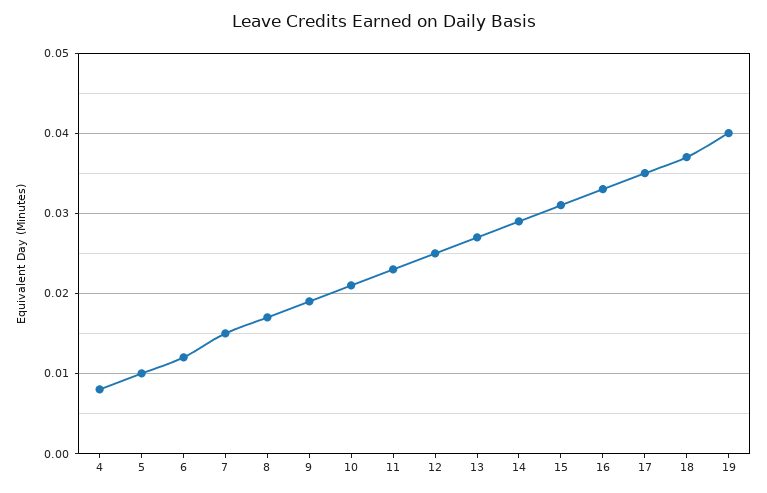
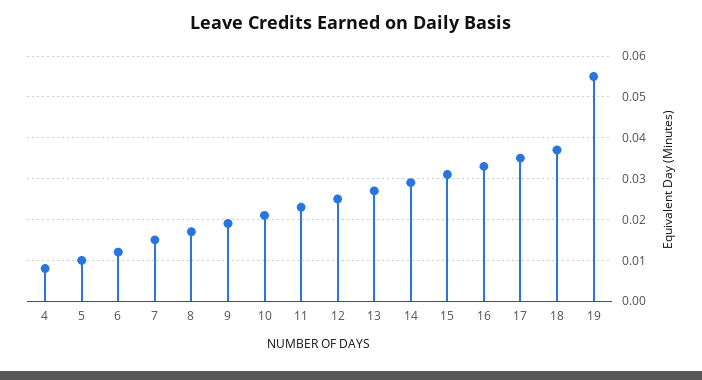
  {
    "4": 0.008,
    "5": 0.01,
    "6": 0.012,
    "7": 0.015,
    "8": 0.017,
    "9": 0.019,
    "10": 0.021,
    "11": 0.023,
    "12": 0.025,
    "13": 0.027,
    "14": 0.029,
    "15": 0.031,
    "16": 0.033,
    "17": 0.035,
    "18": 0.037,
-   "19": 0.04
+   "19": 0.055
  }

